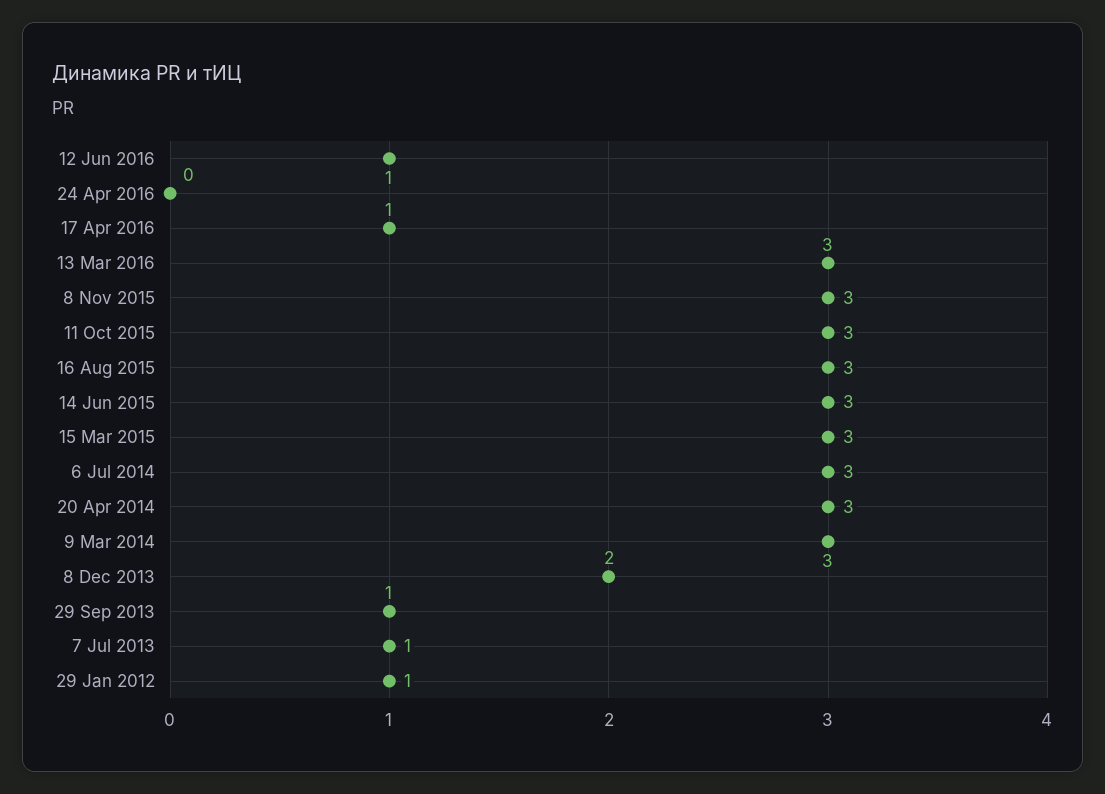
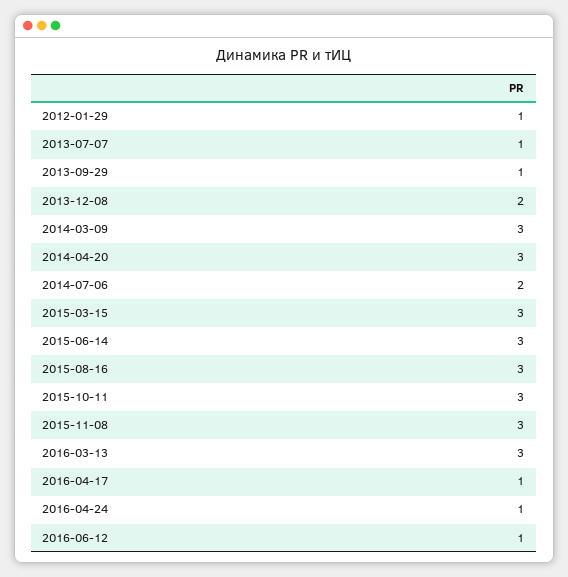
  {
    "12 Jun 2016": 1,
-   "24 Apr 2016": 0,
+   "24 Apr 2016": 1,
    "17 Apr 2016": 1,
    "13 Mar 2016": 3,
    "8 Nov 2015": 3,
    "11 Oct 2015": 3,
    "16 Aug 2015": 3,
    "14 Jun 2015": 3,
    "15 Mar 2015": 3,
-   "6 Jul 2014": 3,
+   "6 Jul 2014": 2,
    "20 Apr 2014": 3,
    "9 Mar 2014": 3,
    "8 Dec 2013": 2,
    "29 Sep 2013": 1,
    "7 Jul 2013": 1,
    "29 Jan 2012": 1
  }

